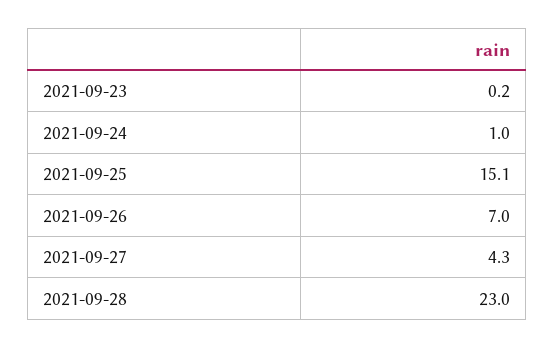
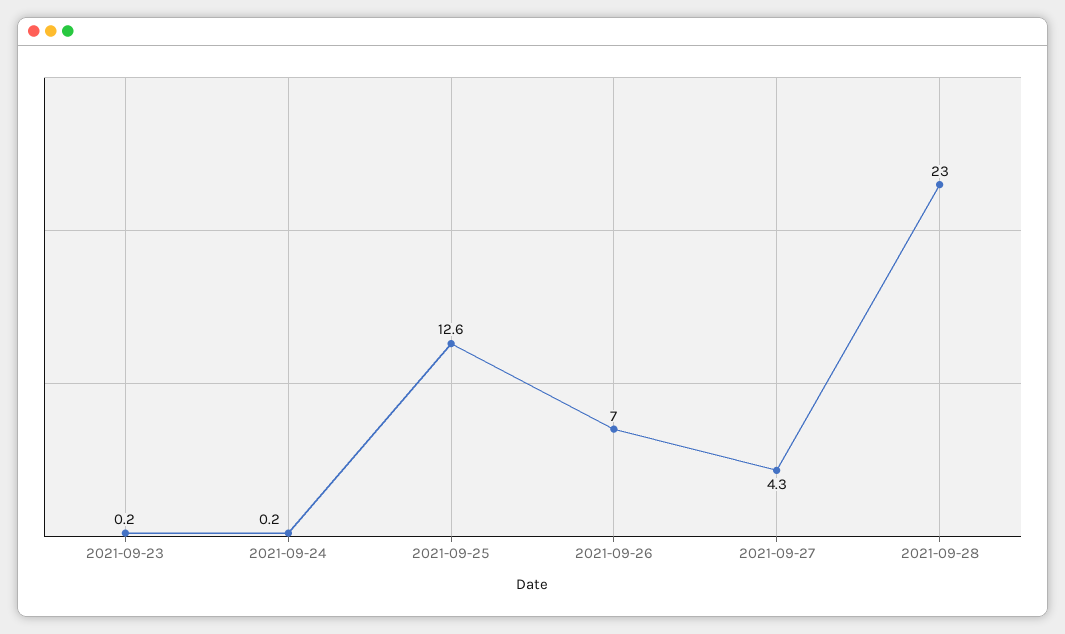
  {
    "2021-09-23": 0.2,
-   "2021-09-24": 1,
+   "2021-09-24": 0.2,
-   "2021-09-25": 15.1,
+   "2021-09-25": 12.6,
    "2021-09-26": 7,
    "2021-09-27": 4.3,
    "2021-09-28": 23
  }

